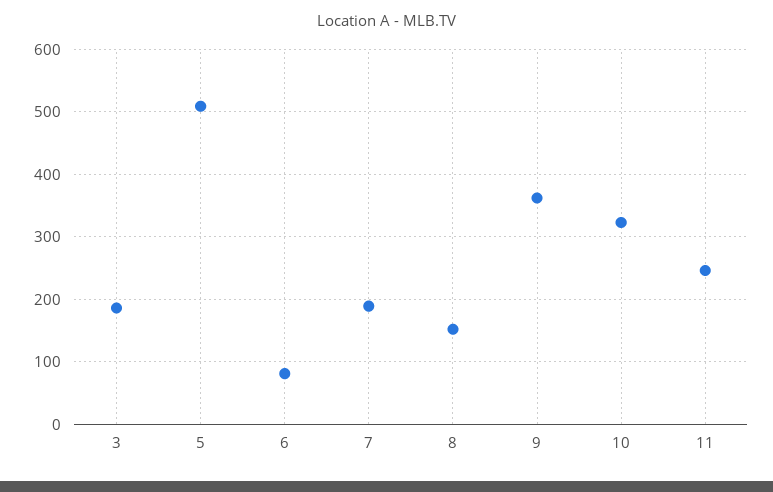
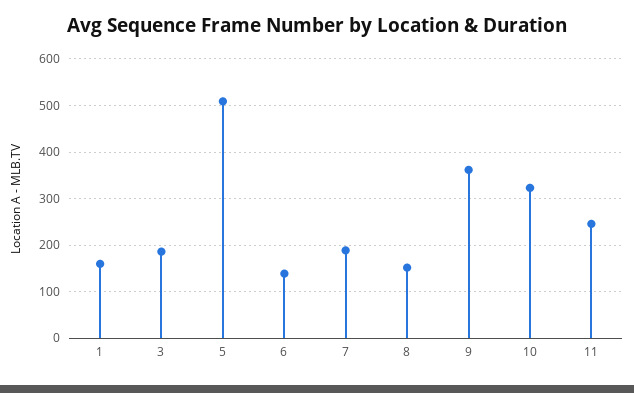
  {
    "3": 190,
    "5": 510,
-   "6": 80,
+   "6": 140,
    "7": 190,
    "8": 150,
    "9": 360,
    "10": 320,
-   "11": 250
+   "11": 250,
+   "1": 160
  }

